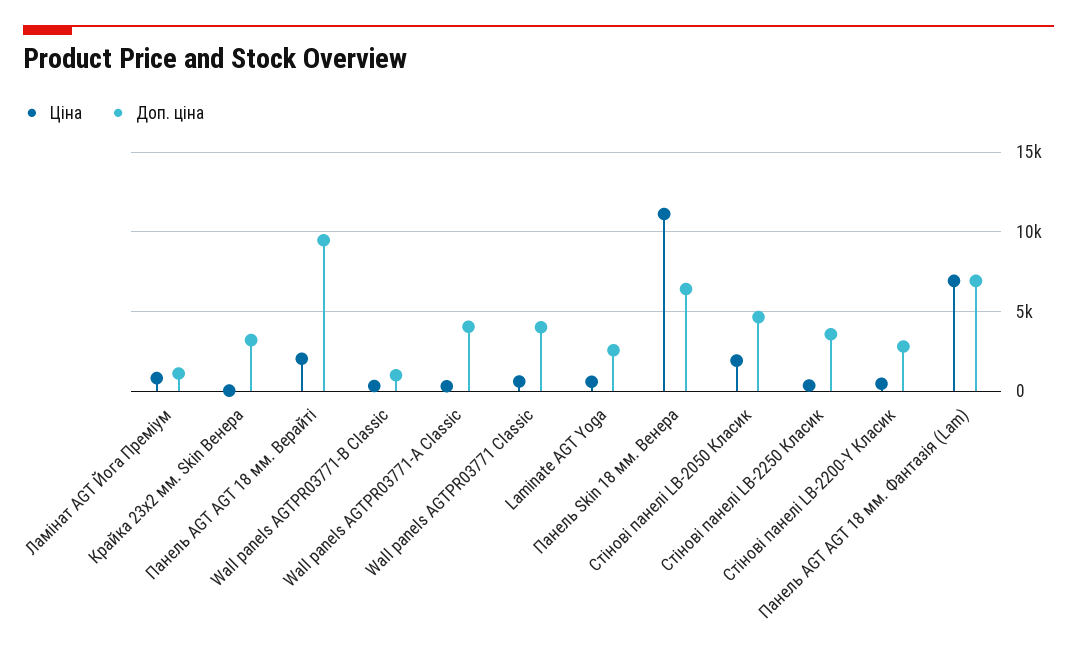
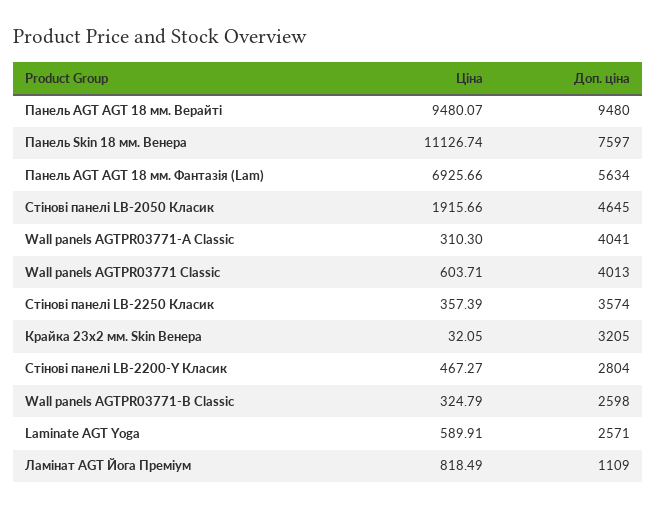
  {
    "Ціна": {
      "Ламінат AGT Йога Преміум": 818.49,
      "Крайка 23x2 мм. Skin Венера": 32.05,
-     "Панель AGT AGT 18 мм. Верайті": 2000,
+     "Панель AGT AGT 18 мм. Верайті": 9480.07,
      "Wall panels AGTPR03771-B Classic": 324.79,
      "Wall panels AGTPR03771-А Classic": 310.3,
      "Wall panels AGTPR03771 Classic": 603.71,
      "Laminate AGT Yoga": 589.91,
      "Панель Skin 18 мм. Венера": 11126.74,
      "Стінові панелі LB-2050 Класик": 1915.66,
      "Стінові панелі LB-2250 Класик": 357.39,
      "Стінові панелі LB-2200-Y Класик": 467.27,
      "Панель AGT AGT 18 мм. Фантазія (Lam)": 6925.66
    },
    "Доп. ціна": {
      "Ламінат AGT Йога Преміум": 1109,
      "Крайка 23x2 мм. Skin Венера": 3205,
      "Панель AGT AGT 18 мм. Верайті": 9480,
-     "Wall panels AGTPR03771-B Classic": 1000,
+     "Wall panels AGTPR03771-B Classic": 2598,
      "Wall panels AGTPR03771-А Classic": 4041,
      "Wall panels AGTPR03771 Classic": 4013,
      "Laminate AGT Yoga": 2571,
-     "Панель Skin 18 мм. Венера": 6500,
+     "Панель Skin 18 мм. Венера": 7597,
      "Стінові панелі LB-2050 Класик": 4645,
      "Стінові панелі LB-2250 Класик": 3574,
      "Стінові панелі LB-2200-Y Класик": 2804,
-     "Панель AGT AGT 18 мм. Фантазія (Lam)": 7000
+     "Панель AGT AGT 18 мм. Фантазія (Lam)": 5634
    }
  }

